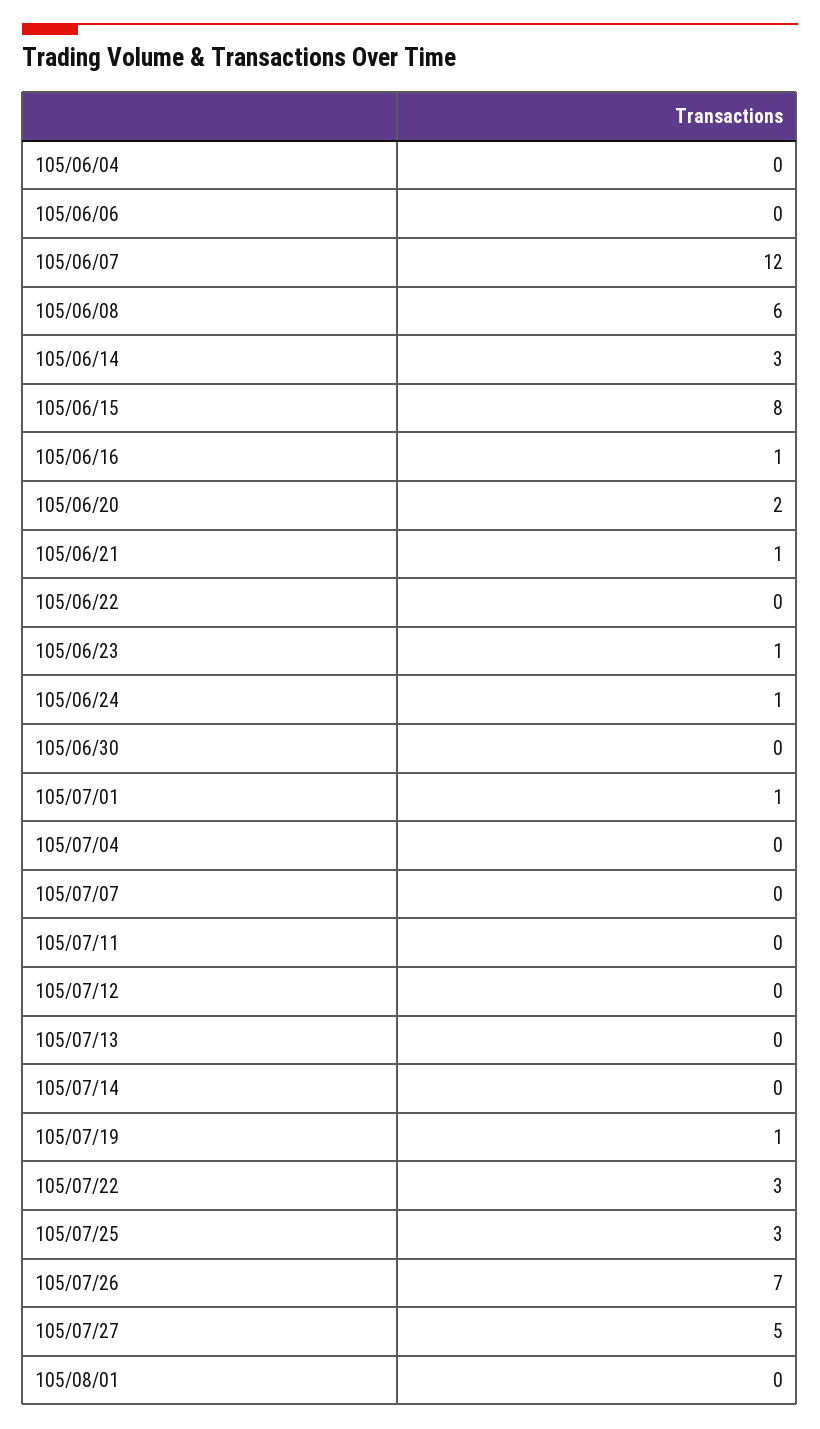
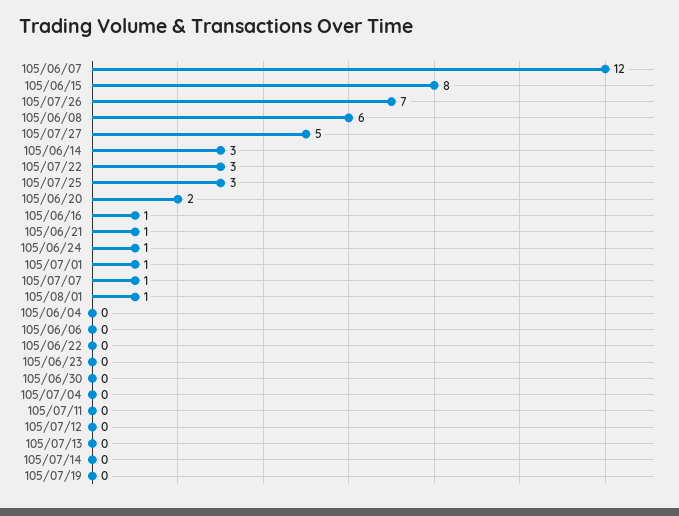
  {
    "105/06/04": 0,
    "105/06/06": 0,
    "105/06/07": 12,
    "105/06/08": 6,
    "105/06/14": 3,
    "105/06/15": 8,
    "105/06/16": 1,
    "105/06/20": 2,
    "105/06/21": 1,
    "105/06/22": 0,
-   "105/06/23": 1,
+   "105/06/23": 0,
    "105/06/24": 1,
    "105/06/30": 0,
    "105/07/01": 1,
    "105/07/04": 0,
-   "105/07/07": 0,
+   "105/07/07": 1,
    "105/07/11": 0,
    "105/07/12": 0,
    "105/07/13": 0,
    "105/07/14": 0,
-   "105/07/19": 1,
+   "105/07/19": 0,
    "105/07/22": 3,
    "105/07/25": 3,
    "105/07/26": 7,
    "105/07/27": 5,
-   "105/08/01": 0
+   "105/08/01": 1
  }

